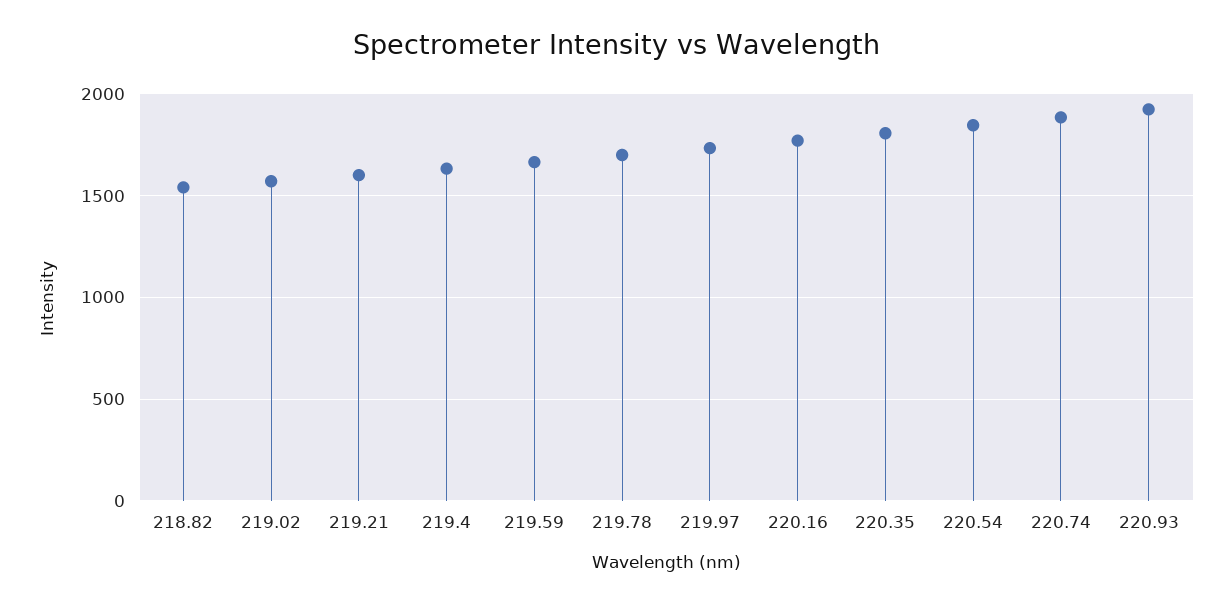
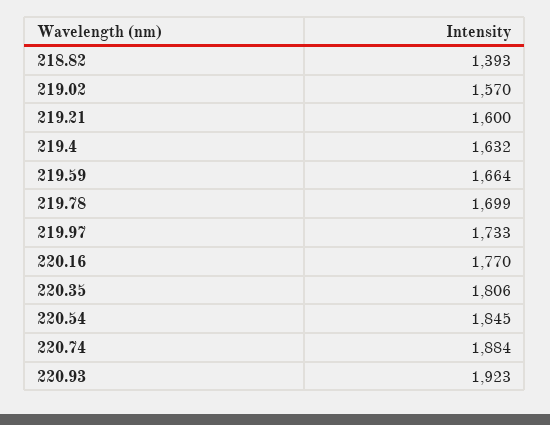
  {
-   "218.82": 1550,
+   "218.82": 1393,
    "219.02": 1570,
    "219.21": 1600,
    "219.4": 1632,
    "219.59": 1664,
    "219.78": 1699,
    "219.97": 1733,
    "220.16": 1770,
    "220.35": 1806,
    "220.54": 1845,
    "220.74": 1884,
    "220.93": 1923
  }

